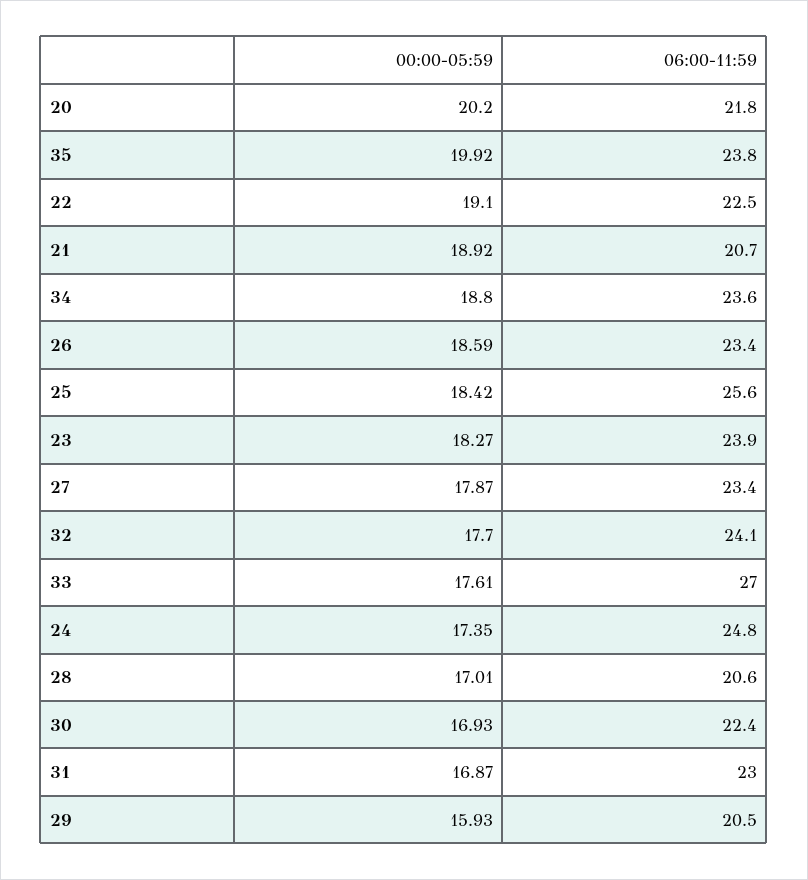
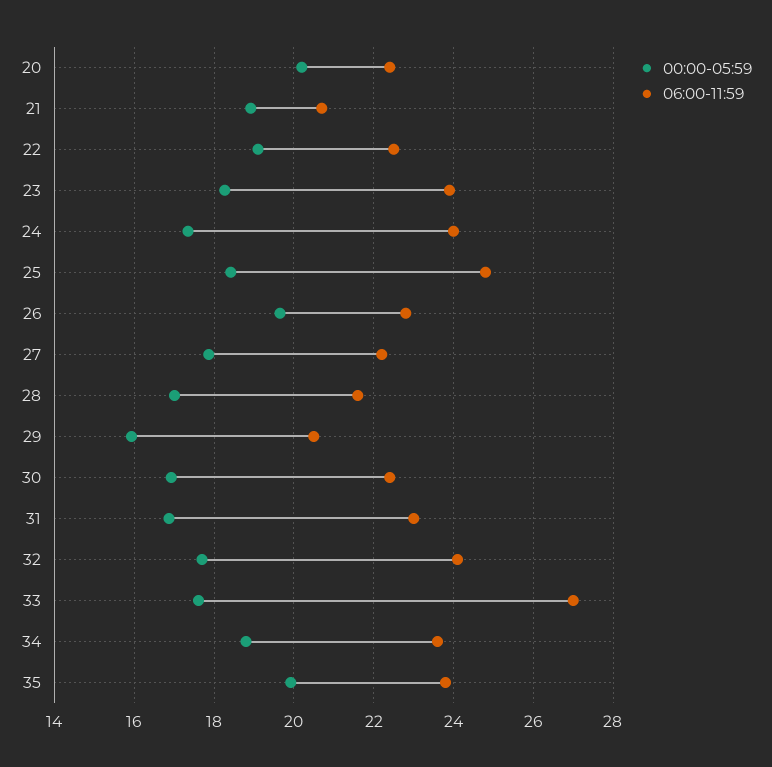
  {
    "00:00-05:59": {
      "20": 20.2,
      "35": 19.92,
      "22": 19.1,
      "21": 18.92,
      "34": 18.8,
-     "26": 18.59,
+     "26": 19.6,
      "25": 18.42,
      "23": 18.27,
      "27": 17.87,
      "32": 17.7,
      "33": 17.61,
      "24": 17.35,
      "28": 17.01,
      "30": 16.93,
      "31": 16.87,
      "29": 15.93
    },
    "06:00-11:59": {
-     "20": 21.8,
+     "20": 22.4,
      "35": 23.8,
      "22": 22.5,
      "21": 20.7,
      "34": 23.6,
-     "26": 23.4,
+     "26": 22.8,
-     "25": 25.6,
+     "25": 24.8,
      "23": 23.9,
-     "27": 23.4,
+     "27": 22.2,
      "32": 24.1,
      "33": 27,
-     "24": 24.8,
+     "24": 24,
-     "28": 20.6,
+     "28": 21.6,
      "30": 22.4,
      "31": 23,
      "29": 20.5
    }
  }

